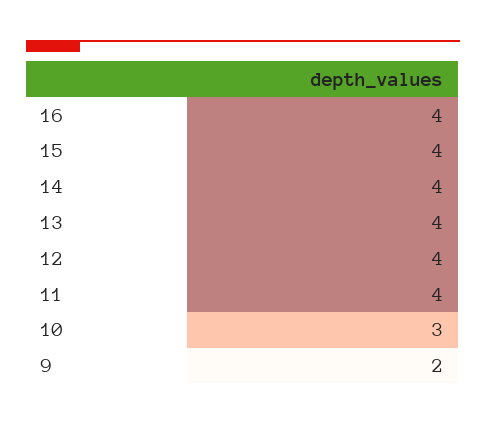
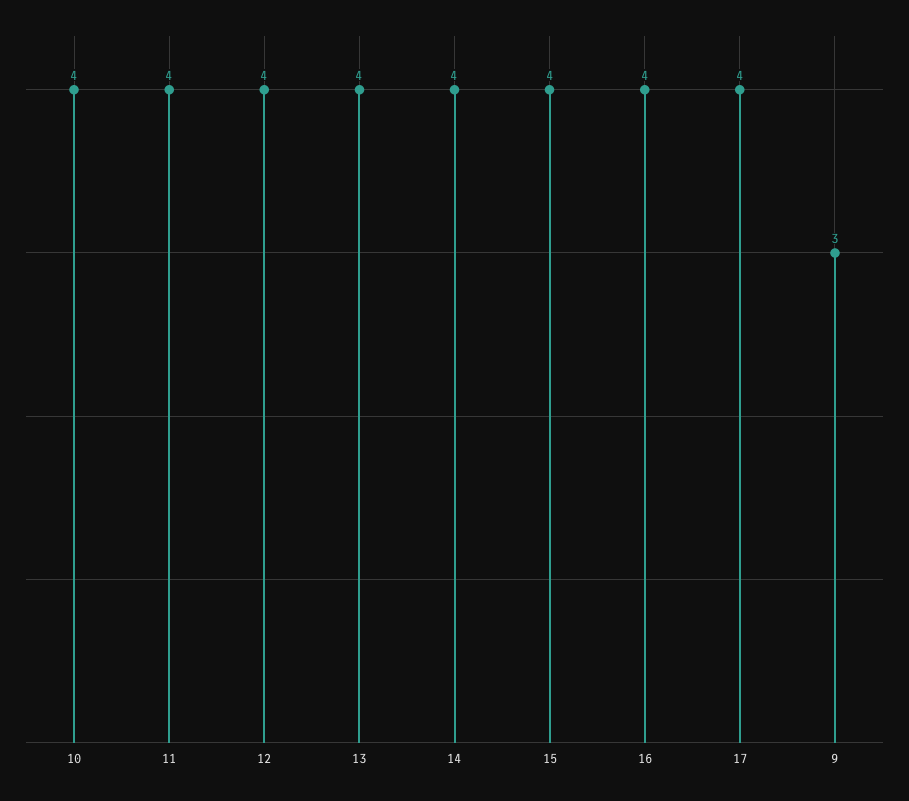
  {
    "16": 4,
    "15": 4,
    "14": 4,
    "13": 4,
    "12": 4,
    "11": 4,
-   "10": 3,
+   "10": 4,
-   "9": 2
+   "9": 3,
+   "17": 4
  }

